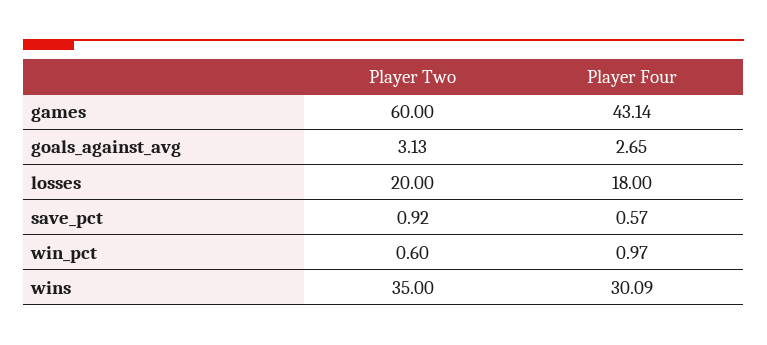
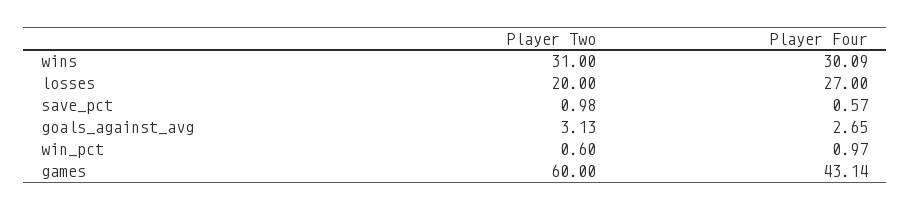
  {
    "Player Two": {
      "games": 60,
      "goals_against_avg": 3.13,
      "losses": 20,
-     "save_pct": 0.92,
+     "save_pct": 0.98,
      "win_pct": 0.6,
-     "wins": 35
+     "wins": 31
    },
    "Player Four": {
      "games": 43.14,
      "goals_against_avg": 2.65,
-     "losses": 18,
+     "losses": 27,
      "save_pct": 0.57,
      "win_pct": 0.97,
      "wins": 30.09
    }
  }

